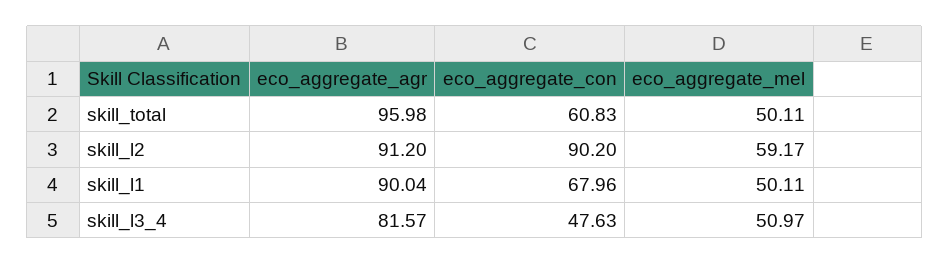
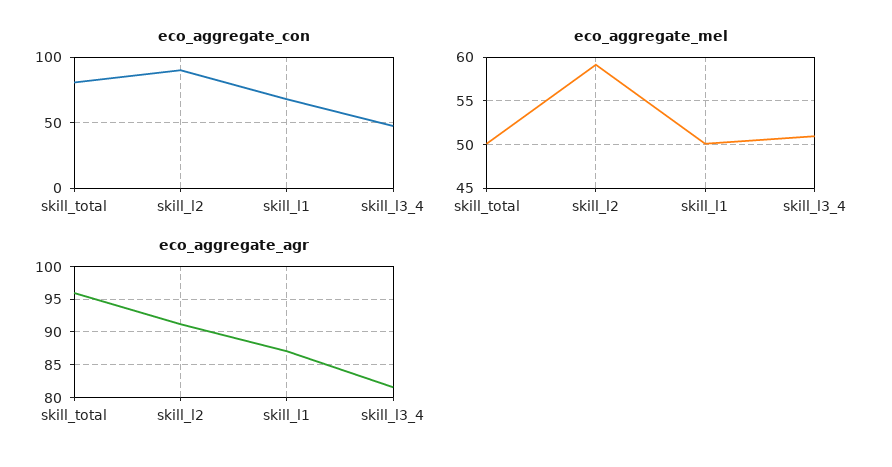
  {
    "eco_aggregate_agr": {
      "skill_total": 95.98,
      "skill_l2": 91.2,
-     "skill_l1": 90.04,
+     "skill_l1": 87,
      "skill_l3_4": 81.57
    },
    "eco_aggregate_con": {
-     "skill_total": 60.83,
+     "skill_total": 80,
      "skill_l2": 90.2,
      "skill_l1": 67.96,
      "skill_l3_4": 47.63
    },
    "eco_aggregate_mel": {
      "skill_total": 50.11,
      "skill_l2": 59.17,
      "skill_l1": 50.11,
      "skill_l3_4": 50.97
    }
  }

